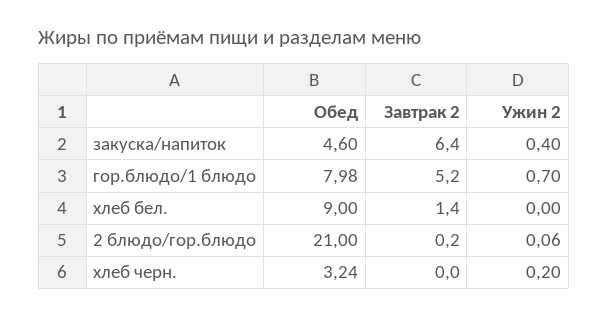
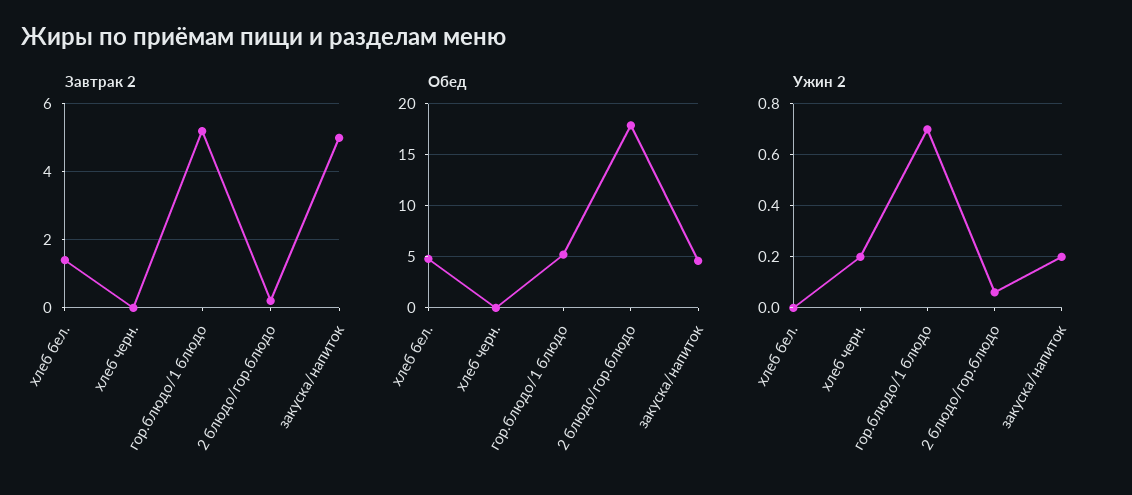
  {
    "Обед": {
      "закуска/напиток": 4.6,
-     "гор.блюдо/1 блюдо": 7.98,
+     "гор.блюдо/1 блюдо": 5,
-     "хлеб бел.": 9,
+     "хлеб бел.": 5,
-     "2 блюдо/гор.блюдо": 21,
+     "2 блюдо/гор.блюдо": 18,
-     "хлеб черн.": 3.24
+     "хлеб черн.": 0
    },
    "Завтрак 2": {
-     "закуска/напиток": 6.4,
+     "закуска/напиток": 5,
      "гор.блюдо/1 блюдо": 5.2,
      "хлеб бел.": 1.4,
      "2 блюдо/гор.блюдо": 0.2,
      "хлеб черн.": 0
    },
    "Ужин 2": {
-     "закуска/напиток": 0.4,
+     "закуска/напиток": 0.2,
      "гор.блюдо/1 блюдо": 0.7,
      "хлеб бел.": 0,
      "2 блюдо/гор.блюдо": 0.06,
      "хлеб черн.": 0.2
    }
  }

